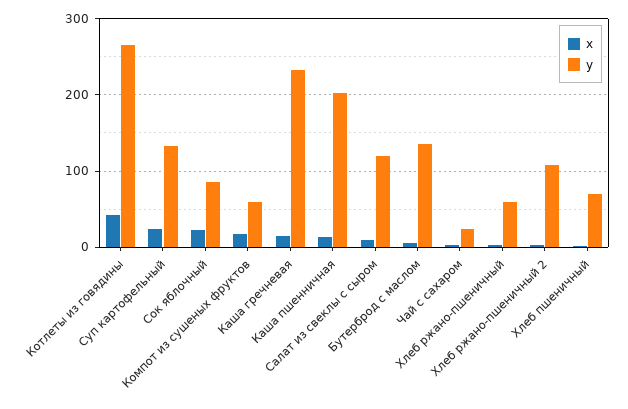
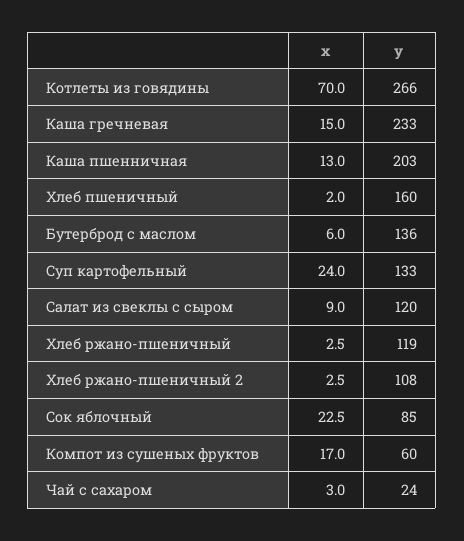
  {
    "x": {
-     "Котлеты из говядины": 40,
+     "Котлеты из говядины": 70,
      "Суп картофельный": 24,
      "Сок яблочный": 22.5,
      "Компот из сушеных фруктов": 17,
      "Каша гречневая": 15,
      "Каша пшенничная": 13,
      "Салат из свеклы с сыром": 9,
      "Бутерброд с маслом": 6,
      "Чай с сахаром": 3,
      "Хлеб ржано-пшеничный": 2.5,
      "Хлеб ржано-пшеничный 2": 2.5,
      "Хлеб пшеничный": 2
    },
    "y": {
      "Котлеты из говядины": 266,
      "Суп картофельный": 133,
      "Сок яблочный": 85,
      "Компот из сушеных фруктов": 60,
      "Каша гречневая": 233,
      "Каша пшенничная": 203,
      "Салат из свеклы с сыром": 120,
      "Бутерброд с маслом": 136,
      "Чай с сахаром": 24,
-     "Хлеб ржано-пшеничный": 60,
+     "Хлеб ржано-пшеничный": 119,
      "Хлеб ржано-пшеничный 2": 108,
-     "Хлеб пшеничный": 70
+     "Хлеб пшеничный": 160
    }
  }

